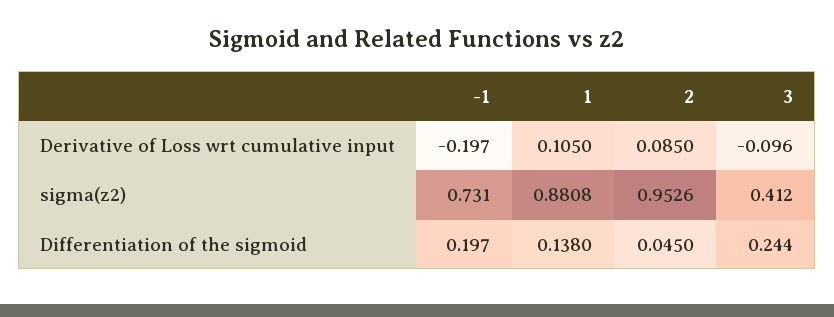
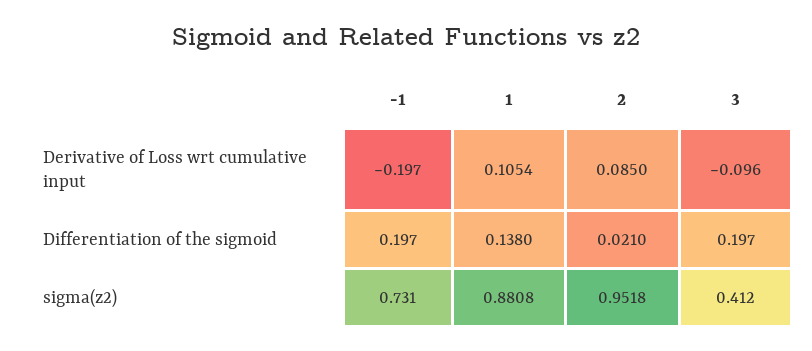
  {
    "-1": {
      "Derivative of Loss wrt cumulative input": -0.197,
      "sigma(z2)": 0.731,
      "Differentiation of the sigmoid": 0.197
    },
    "1": {
-     "Derivative of Loss wrt cumulative input": 0.105,
+     "Derivative of Loss wrt cumulative input": 0.1054,
      "sigma(z2)": 0.8808,
      "Differentiation of the sigmoid": 0.138
    },
    "2": {
      "Derivative of Loss wrt cumulative input": 0.085,
-     "sigma(z2)": 0.9526,
+     "sigma(z2)": 0.9518,
-     "Differentiation of the sigmoid": 0.045
+     "Differentiation of the sigmoid": 0.021
    },
    "3": {
      "Derivative of Loss wrt cumulative input": -0.096,
      "sigma(z2)": 0.412,
-     "Differentiation of the sigmoid": 0.244
+     "Differentiation of the sigmoid": 0.197
    }
  }

